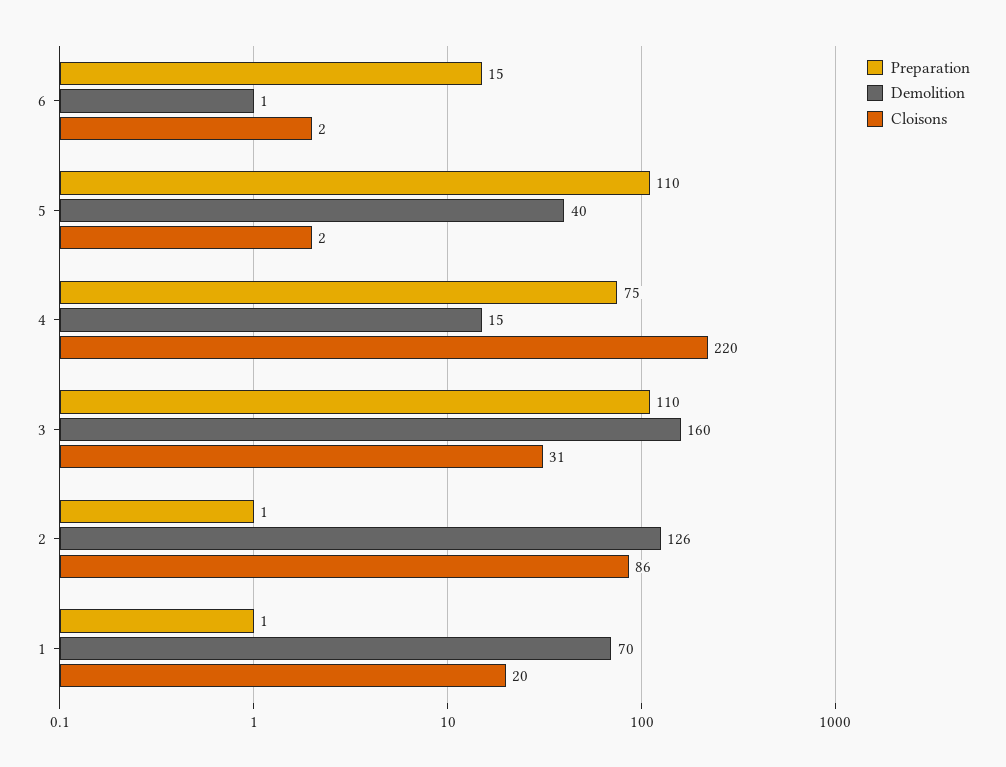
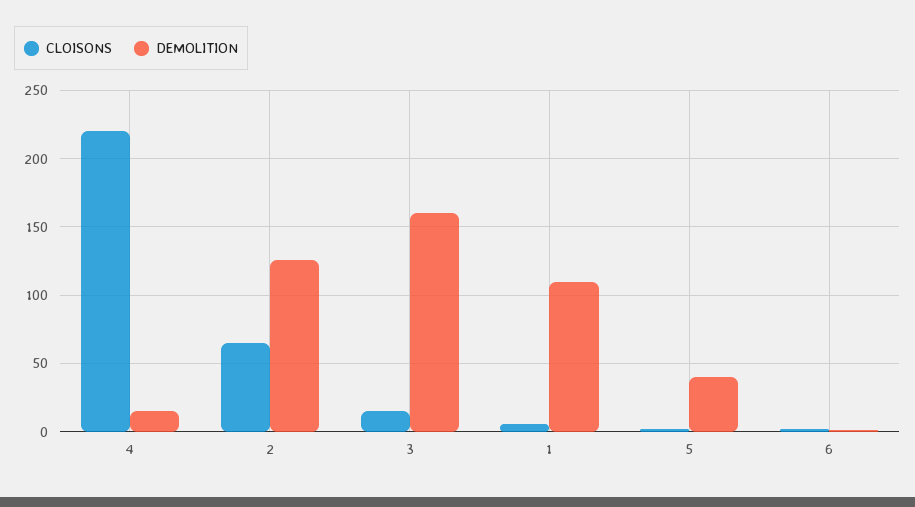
  {
-   "Preparation": {
-     "6": 15,
-     "5": 110,
-     "4": 75,
-     "3": 110,
-     "2": 1,
-     "1": 1
-   },
    "Demolition": {
      "6": 1,
      "5": 40,
      "4": 15,
      "3": 160,
      "2": 126,
-     "1": 70
+     "1": 110
    },
    "Cloisons": {
      "6": 2,
      "5": 2,
      "4": 220,
-     "3": 31,
+     "3": 15,
-     "2": 86,
+     "2": 65,
-     "1": 20
+     "1": 5
    }
  }

